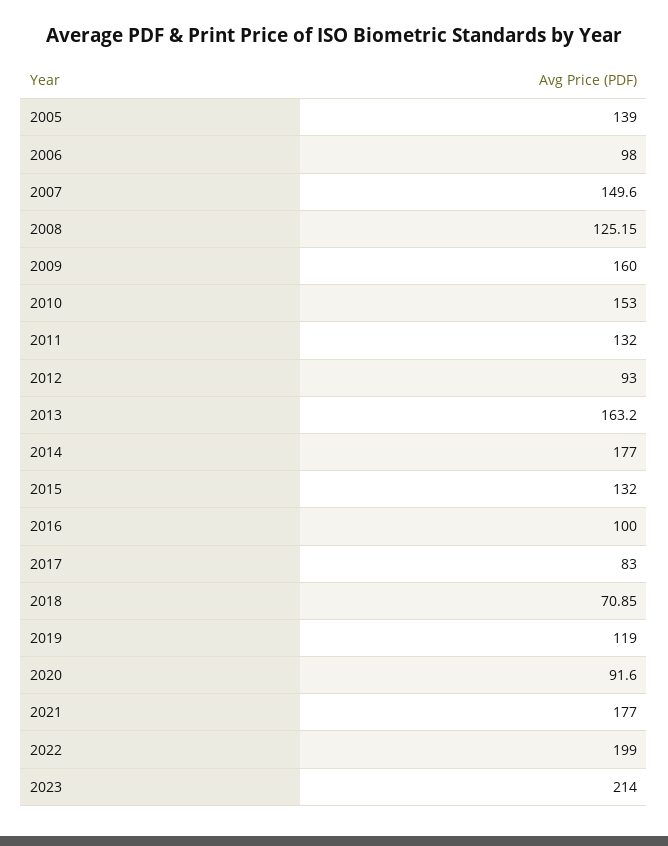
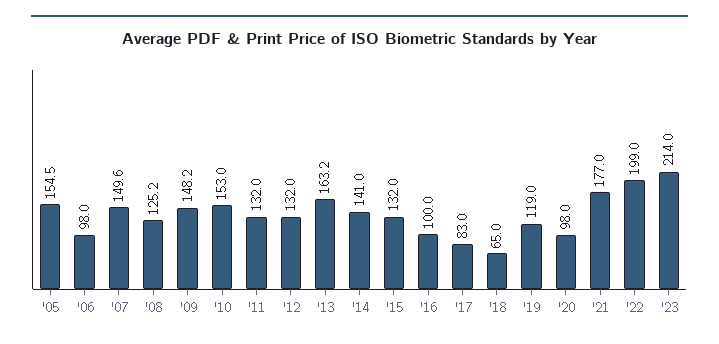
  {
-   "2005": 139,
+   "2005": 154.5,
    "2006": 98,
    "2007": 149.6,
    "2008": 125.15,
-   "2009": 160,
+   "2009": 148.2,
    "2010": 153,
    "2011": 132,
-   "2012": 93,
+   "2012": 132,
    "2013": 163.2,
-   "2014": 177,
+   "2014": 141,
    "2015": 132,
    "2016": 100,
    "2017": 83,
-   "2018": 70.85,
+   "2018": 65,
    "2019": 119,
-   "2020": 91.6,
+   "2020": 98,
    "2021": 177,
    "2022": 199,
    "2023": 214
  }

